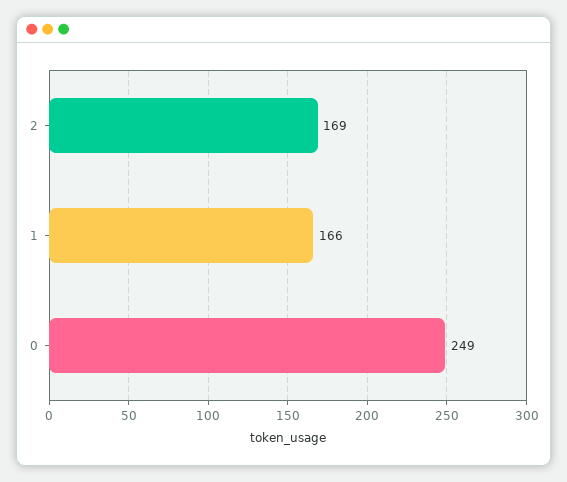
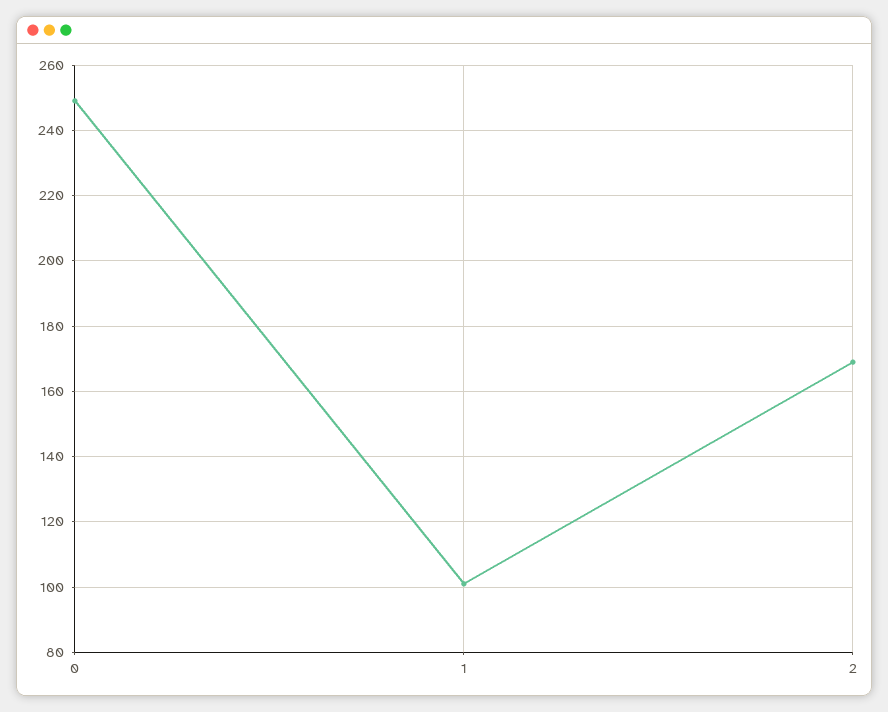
  {
    "2": 169,
-   "1": 166,
+   "1": 100,
    "0": 249
  }

